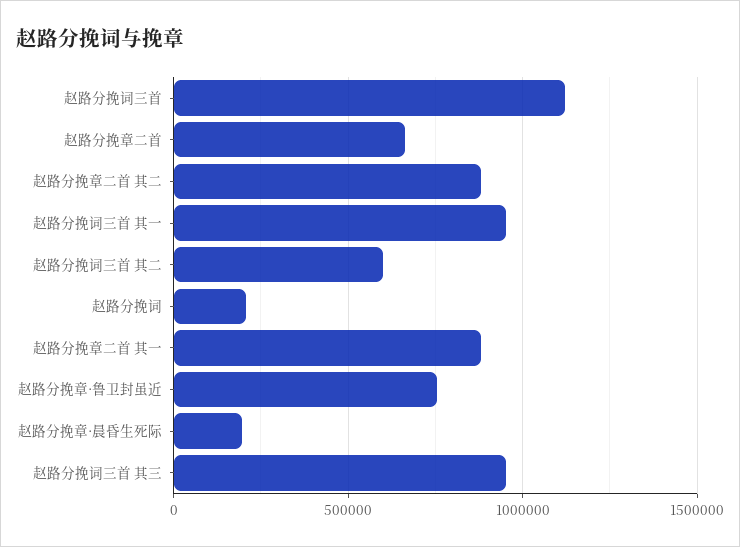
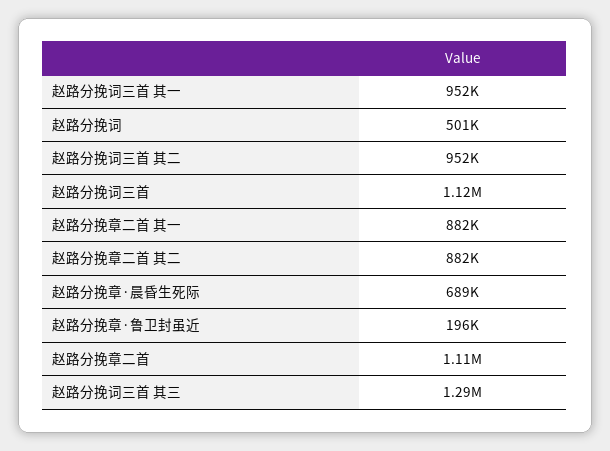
  {
    "赵路分挽词三首": 1120000,
-   "赵路分挽章二首": 650000,
+   "赵路分挽章二首": 1110000,
    "赵路分挽章二首 其二": 882000,
    "赵路分挽词三首 其一": 952000,
-   "赵路分挽词三首 其二": 600000,
+   "赵路分挽词三首 其二": 952000,
-   "赵路分挽词": 200000,
+   "赵路分挽词": 501000,
    "赵路分挽章二首 其一": 882000,
-   "赵路分挽章·鲁卫封虽近": 750000,
+   "赵路分挽章·鲁卫封虽近": 196000,
-   "赵路分挽章·晨昏生死际": 200000,
+   "赵路分挽章·晨昏生死际": 689000,
-   "赵路分挽词三首 其三": 950000
+   "赵路分挽词三首 其三": 1290000
  }

